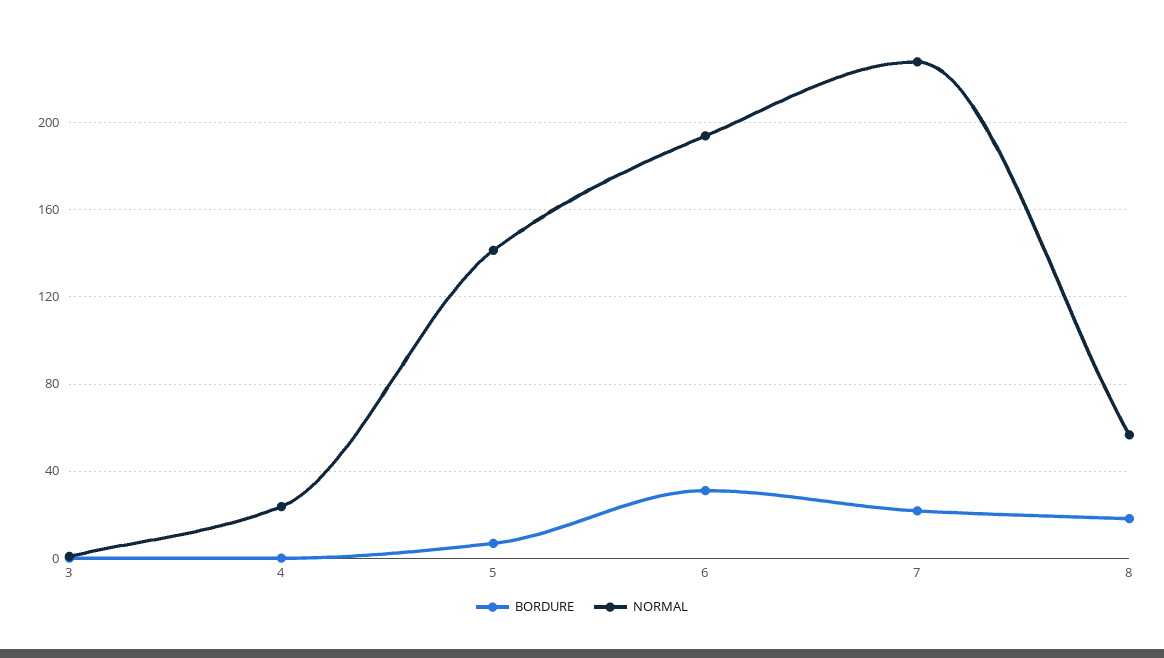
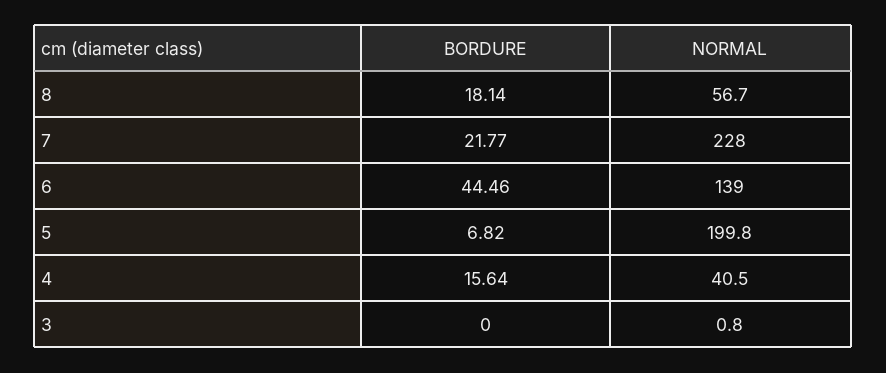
  {
    "BORDURE": {
      "3": 0,
-     "4": 0,
+     "4": 15.64,
      "5": 6.82,
-     "6": 30,
+     "6": 44.46,
      "7": 21.77,
      "8": 18.14
    },
    "NORMAL": {
      "3": 0.8,
-     "4": 25,
+     "4": 40.5,
-     "5": 140,
+     "5": 199.8,
-     "6": 195,
+     "6": 139,
      "7": 228,
      "8": 56.7
    }
  }

